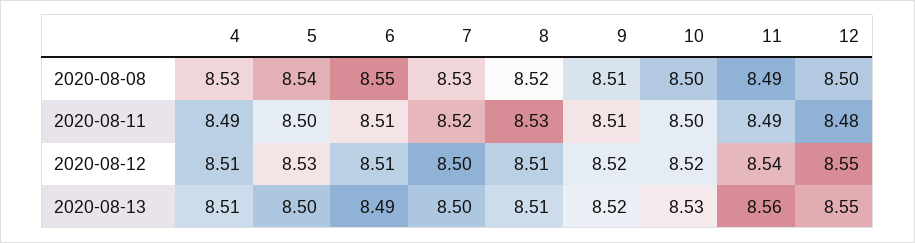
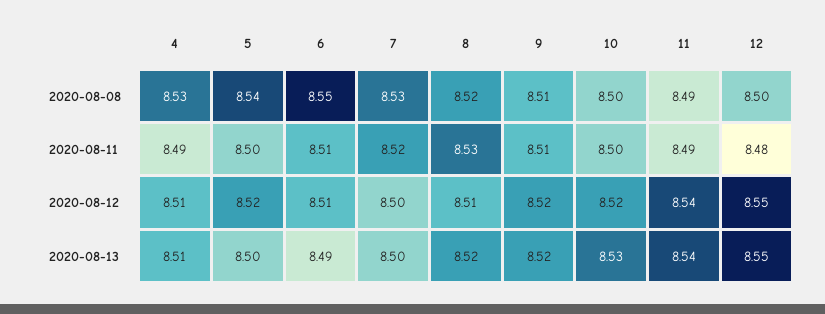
  {
    "4": {
      "2020-08-08": 8.53,
      "2020-08-11": 8.49,
      "2020-08-12": 8.51,
      "2020-08-13": 8.51
    },
    "5": {
      "2020-08-08": 8.54,
      "2020-08-11": 8.5,
-     "2020-08-12": 8.53,
+     "2020-08-12": 8.52,
      "2020-08-13": 8.5
    },
    "6": {
      "2020-08-08": 8.55,
      "2020-08-11": 8.51,
      "2020-08-12": 8.51,
      "2020-08-13": 8.49
    },
    "7": {
      "2020-08-08": 8.53,
      "2020-08-11": 8.52,
      "2020-08-12": 8.5,
      "2020-08-13": 8.5
    },
    "8": {
      "2020-08-08": 8.52,
      "2020-08-11": 8.53,
      "2020-08-12": 8.51,
-     "2020-08-13": 8.51
+     "2020-08-13": 8.52
    },
    "9": {
      "2020-08-08": 8.51,
      "2020-08-11": 8.51,
      "2020-08-12": 8.52,
      "2020-08-13": 8.52
    },
    "10": {
      "2020-08-08": 8.5,
      "2020-08-11": 8.5,
      "2020-08-12": 8.52,
      "2020-08-13": 8.53
    },
    "11": {
      "2020-08-08": 8.49,
      "2020-08-11": 8.49,
      "2020-08-12": 8.54,
-     "2020-08-13": 8.56
+     "2020-08-13": 8.54
    },
    "12": {
      "2020-08-08": 8.5,
      "2020-08-11": 8.48,
      "2020-08-12": 8.55,
      "2020-08-13": 8.55
    }
  }

